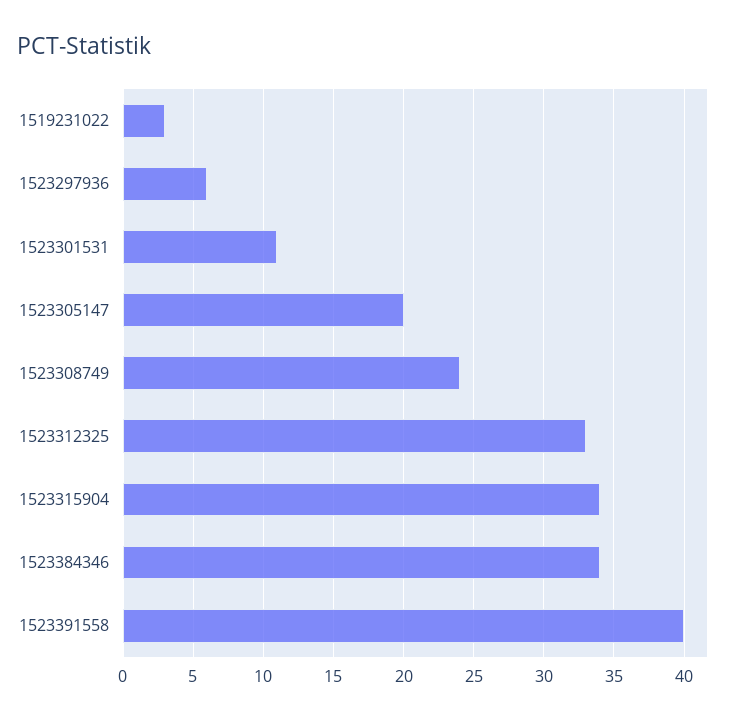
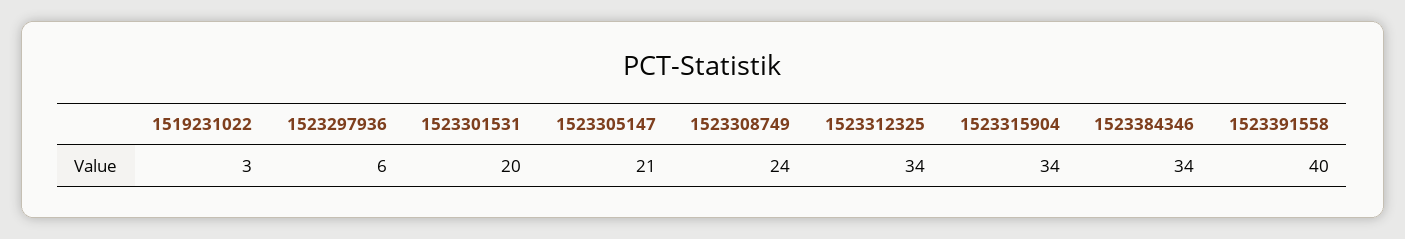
  {
    "1519231022": 3,
    "1523297936": 6,
-   "1523301531": 11,
+   "1523301531": 20,
-   "1523305147": 20,
+   "1523305147": 21,
    "1523308749": 24,
-   "1523312325": 33,
+   "1523312325": 34,
    "1523315904": 34,
    "1523384346": 34,
    "1523391558": 40
  }

